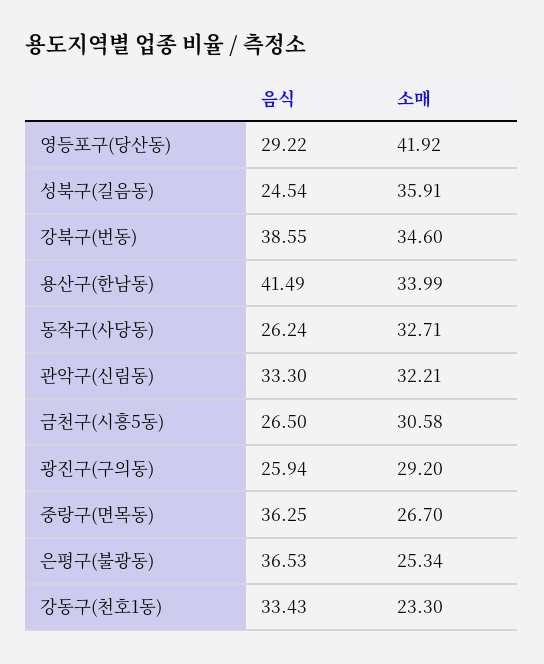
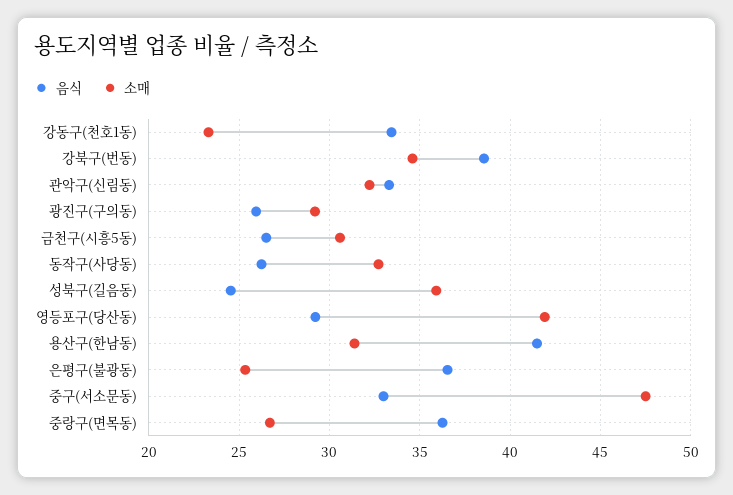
  {
    "음식": {
      "영등포구(당산동)": 29.22,
      "성북구(길음동)": 24.54,
      "강북구(번동)": 38.55,
      "용산구(한남동)": 41.49,
      "동작구(사당동)": 26.24,
      "관악구(신림동)": 33.3,
      "금천구(시흥5동)": 26.5,
      "광진구(구의동)": 25.94,
      "중랑구(면목동)": 36.25,
      "은평구(불광동)": 36.53,
-     "강동구(천호1동)": 33.43
+     "강동구(천호1동)": 33.43,
+     "중구(서소문동)": 33
    },
    "소매": {
      "영등포구(당산동)": 41.92,
      "성북구(길음동)": 35.91,
      "강북구(번동)": 34.6,
-     "용산구(한남동)": 33.99,
+     "용산구(한남동)": 31.5,
      "동작구(사당동)": 32.71,
      "관악구(신림동)": 32.21,
      "금천구(시흥5동)": 30.58,
      "광진구(구의동)": 29.2,
      "중랑구(면목동)": 26.7,
      "은평구(불광동)": 25.34,
-     "강동구(천호1동)": 23.3
+     "강동구(천호1동)": 23.3,
+     "중구(서소문동)": 47.5
    }
  }

